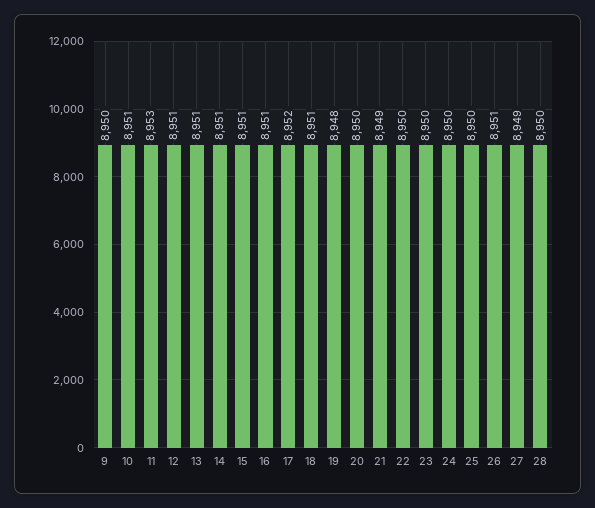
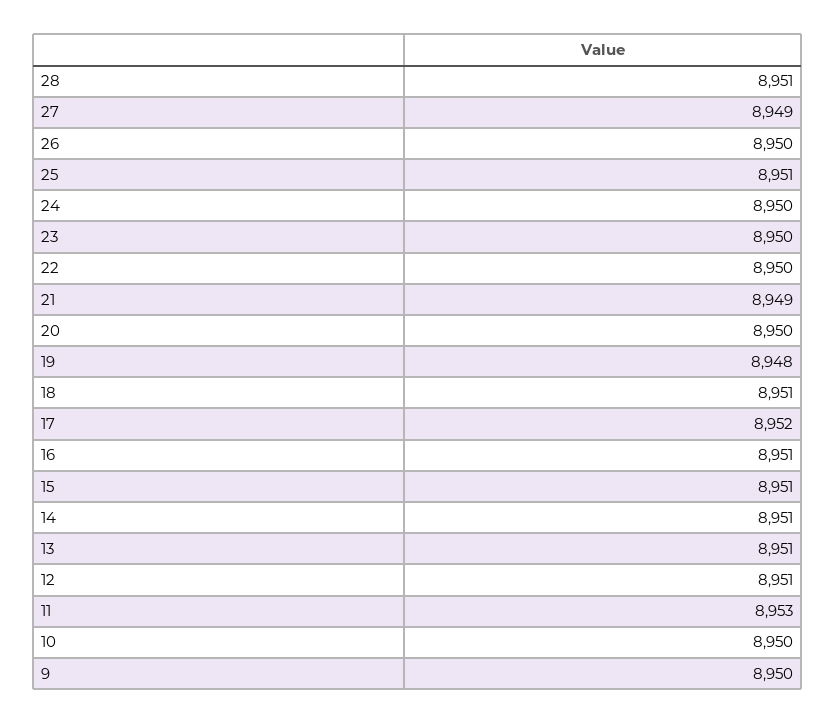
  {
    "9": 8950,
-   "10": 8951,
+   "10": 8950,
    "11": 8953,
    "12": 8951,
    "13": 8951,
    "14": 8951,
    "15": 8951,
    "16": 8951,
    "17": 8952,
    "18": 8951,
    "19": 8948,
    "20": 8950,
    "21": 8949,
    "22": 8950,
    "23": 8950,
    "24": 8950,
-   "25": 8950,
+   "25": 8951,
-   "26": 8951,
+   "26": 8950,
    "27": 8949,
-   "28": 8950
+   "28": 8951
  }

